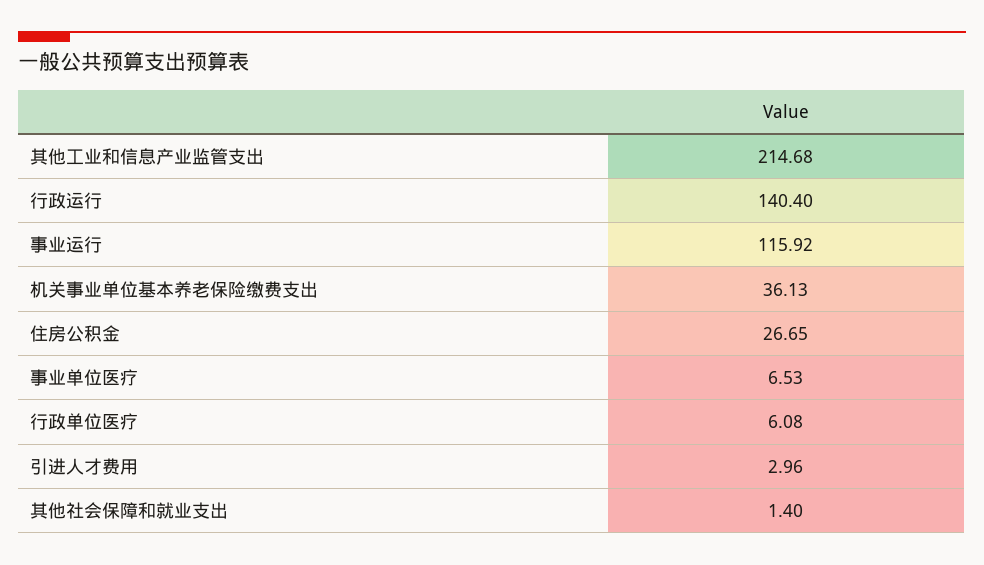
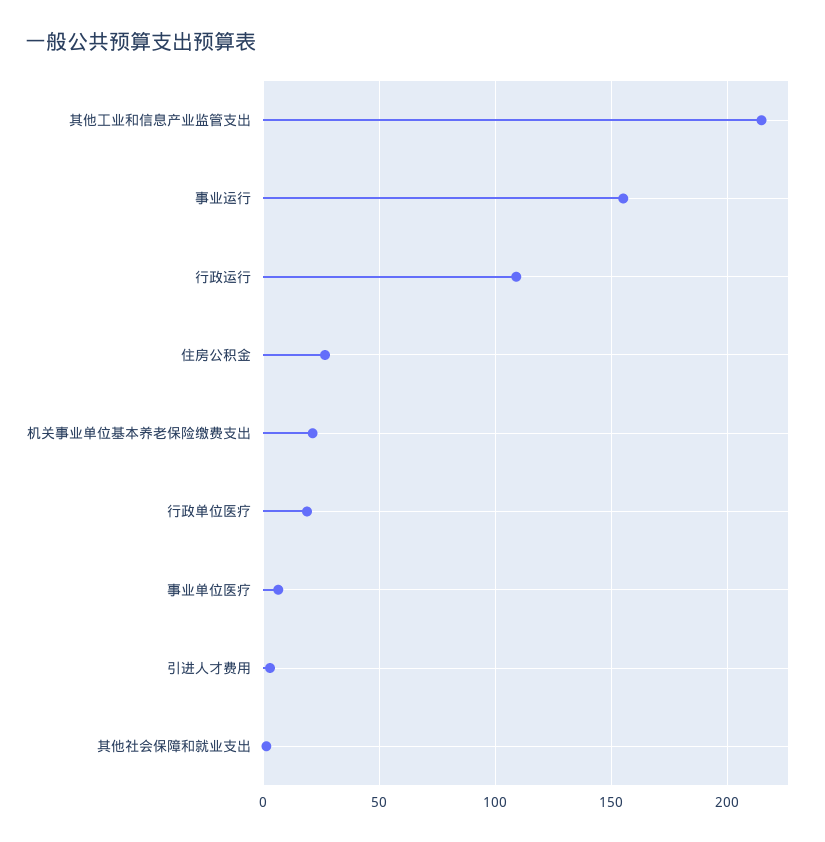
  {
    "其他工业和信息产业监管支出": 214.68,
-   "行政运行": 140.4,
+   "行政运行": 110,
-   "事业运行": 115.92,
+   "事业运行": 155,
-   "机关事业单位基本养老保险缴费支出": 36.13,
+   "机关事业单位基本养老保险缴费支出": 20,
    "住房公积金": 26.65,
    "事业单位医疗": 6.53,
-   "行政单位医疗": 6.08,
+   "行政单位医疗": 20,
    "引进人才费用": 2.96,
    "其他社会保障和就业支出": 1.4
  }

